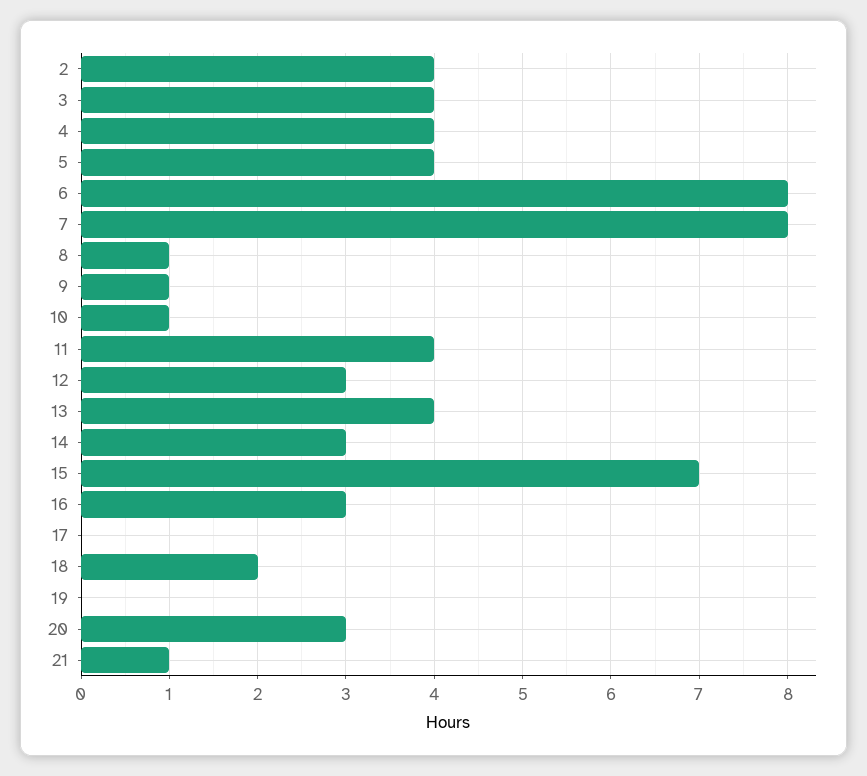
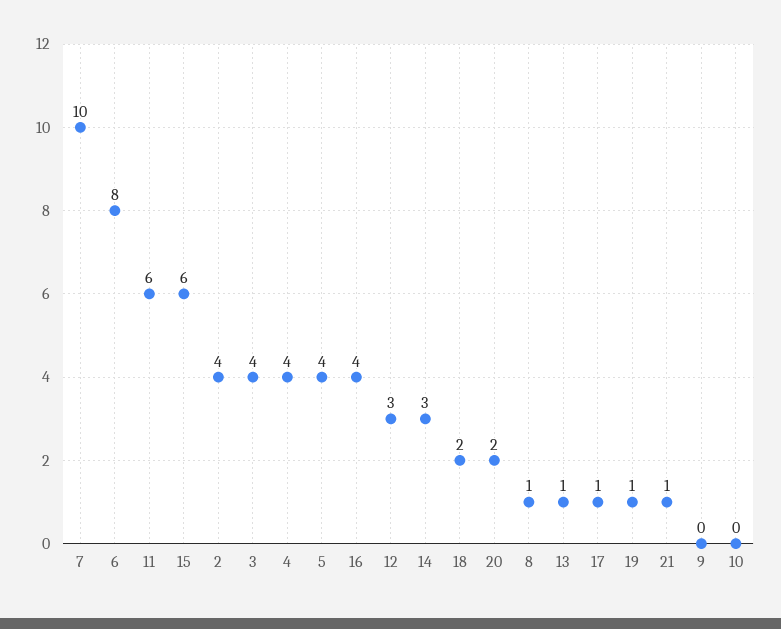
  {
    "2": 4,
    "3": 4,
    "4": 4,
    "5": 4,
    "6": 8,
-   "7": 8,
+   "7": 10,
    "8": 1,
-   "9": 1,
+   "9": 0,
-   "10": 1,
+   "10": 0,
-   "11": 4,
+   "11": 6,
    "12": 3,
-   "13": 4,
+   "13": 1,
    "14": 3,
-   "15": 7,
+   "15": 6,
-   "16": 3,
+   "16": 4,
-   "17": 0,
+   "17": 1,
    "18": 2,
-   "19": 0,
+   "19": 1,
-   "20": 3,
+   "20": 2,
    "21": 1
  }

